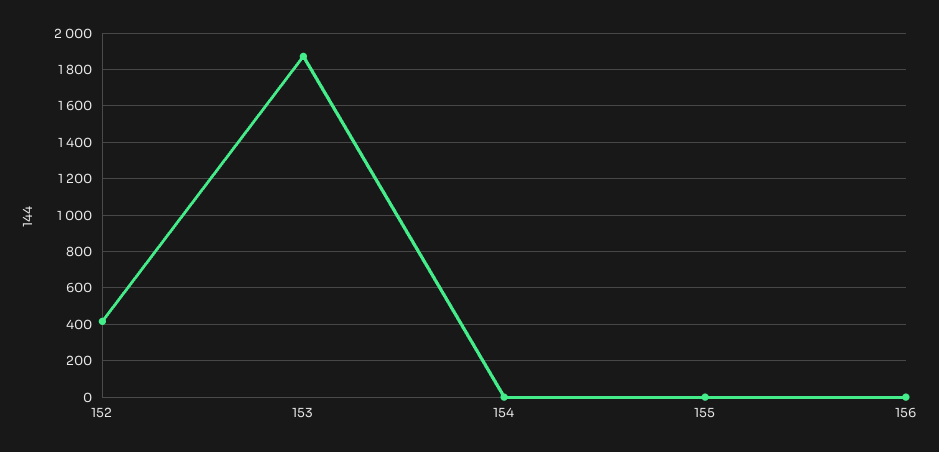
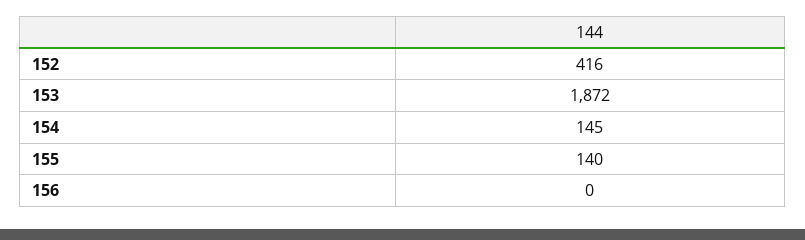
  {
    "152": 416,
    "153": 1872,
-   "154": 0,
+   "154": 145,
-   "155": 0,
+   "155": 140,
    "156": 0
  }

